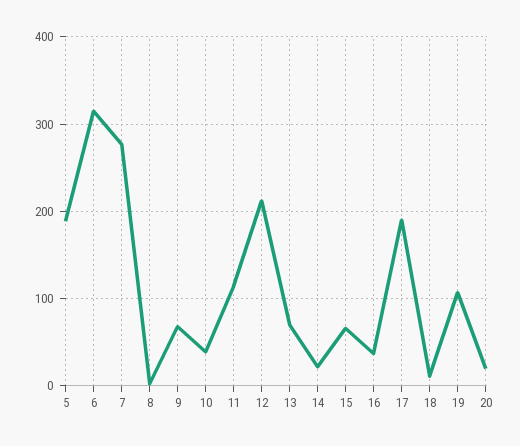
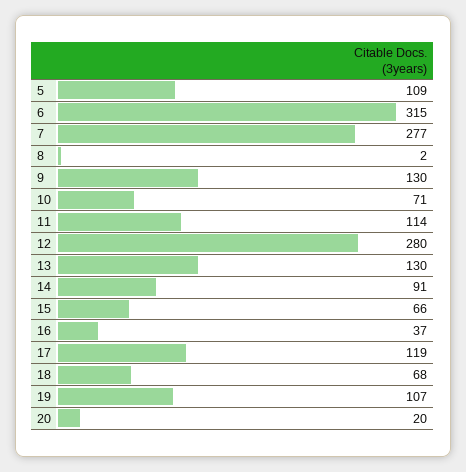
  {
-   "5": 190,
+   "5": 109,
    "6": 315,
    "7": 277,
    "8": 2,
-   "9": 70,
+   "9": 130,
-   "10": 40,
+   "10": 71,
    "11": 114,
-   "12": 210,
+   "12": 280,
-   "13": 70,
+   "13": 130,
-   "14": 20,
+   "14": 91,
    "15": 66,
    "16": 37,
-   "17": 190,
+   "17": 119,
-   "18": 10,
+   "18": 68,
    "19": 107,
    "20": 20
  }

